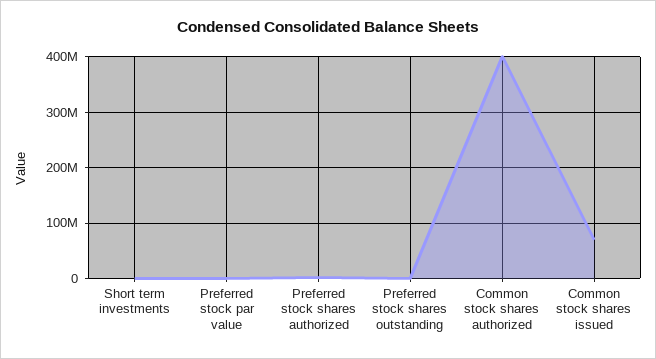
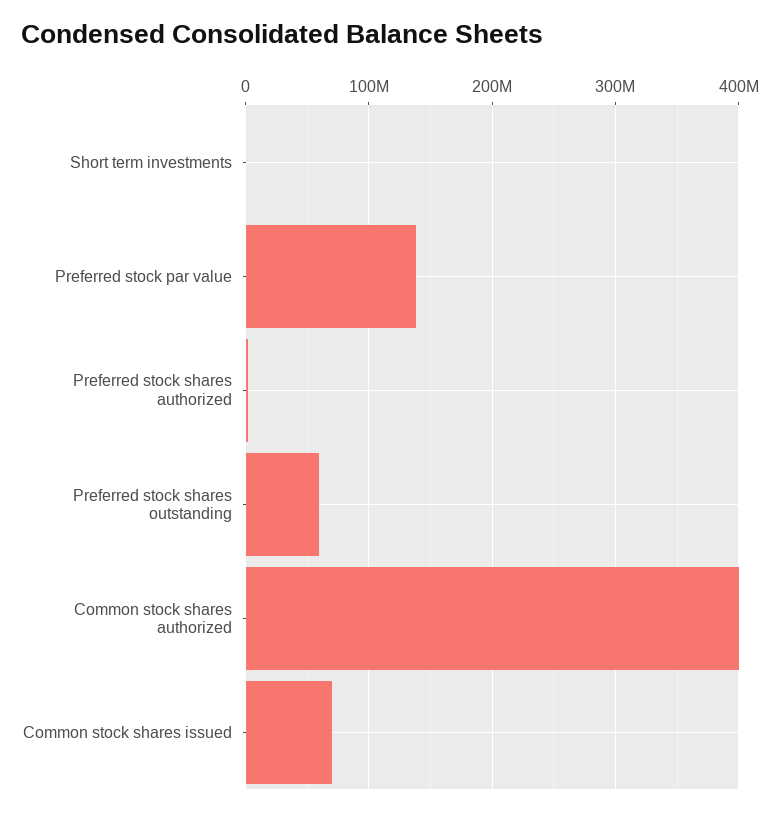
  {
    "Short term investments": 0,
-   "Preferred stock par value": 0,
+   "Preferred stock par value": 140000000,
    "Preferred stock shares authorized": 0,
-   "Preferred stock shares outstanding": 0,
+   "Preferred stock shares outstanding": 60000000,
    "Common stock shares authorized": 400000000,
    "Common stock shares issued": 70000000
  }

